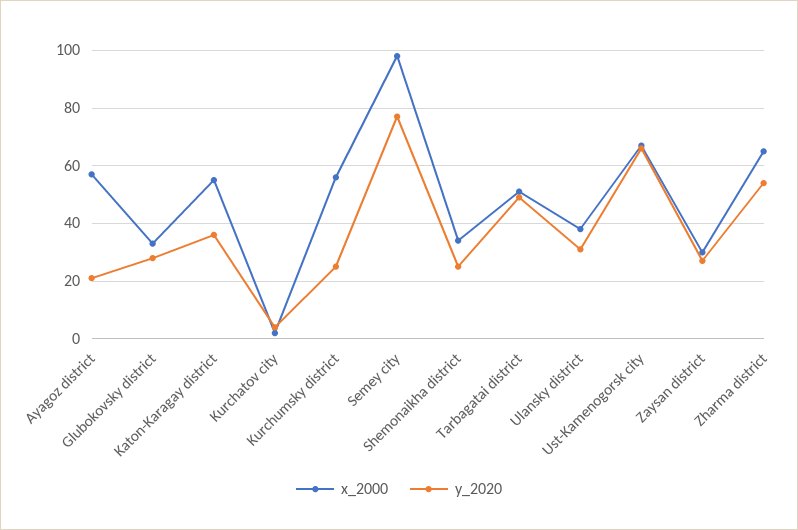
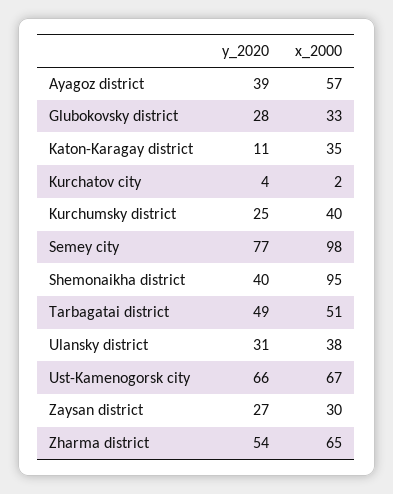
  {
    "x_2000": {
      "Ayagoz district": 57,
      "Glubokovsky district": 33,
-     "Katon-Karagay district": 55,
+     "Katon-Karagay district": 35,
      "Kurchatov city": 2,
-     "Kurchumsky district": 55,
+     "Kurchumsky district": 40,
      "Semey city": 98,
-     "Shemonaikha district": 35,
+     "Shemonaikha district": 95,
      "Tarbagatai district": 51,
      "Ulansky district": 38,
      "Ust-Kamenogorsk city": 67,
      "Zaysan district": 30,
      "Zharma district": 65
    },
    "y_2020": {
-     "Ayagoz district": 20,
+     "Ayagoz district": 39,
      "Glubokovsky district": 28,
-     "Katon-Karagay district": 35,
+     "Katon-Karagay district": 11,
      "Kurchatov city": 4,
      "Kurchumsky district": 25,
      "Semey city": 77,
-     "Shemonaikha district": 25,
+     "Shemonaikha district": 40,
      "Tarbagatai district": 49,
      "Ulansky district": 31,
      "Ust-Kamenogorsk city": 66,
      "Zaysan district": 27,
      "Zharma district": 54
    }
  }

